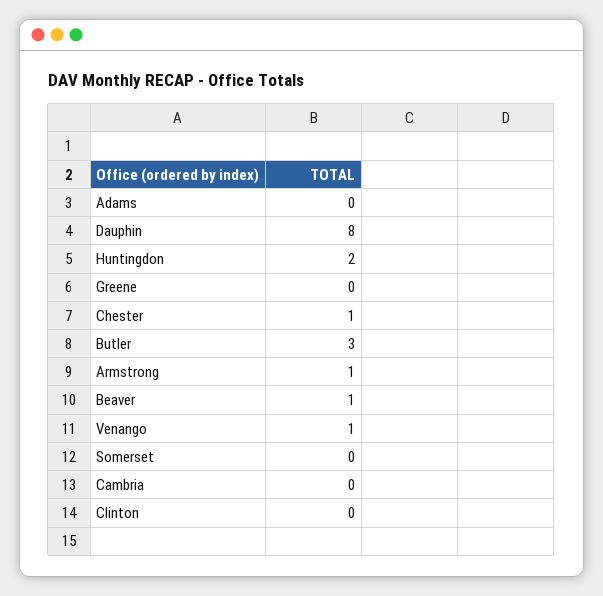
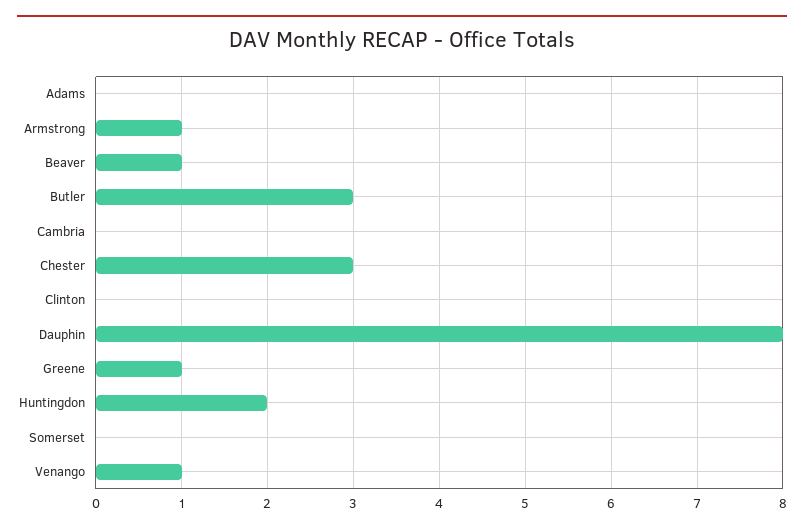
  {
    "Adams": 0,
    "Dauphin": 8,
    "Huntingdon": 2,
-   "Greene": 0,
+   "Greene": 1,
-   "Chester": 1,
+   "Chester": 3,
    "Butler": 3,
    "Armstrong": 1,
    "Beaver": 1,
    "Venango": 1,
    "Somerset": 0,
    "Cambria": 0,
    "Clinton": 0
  }

